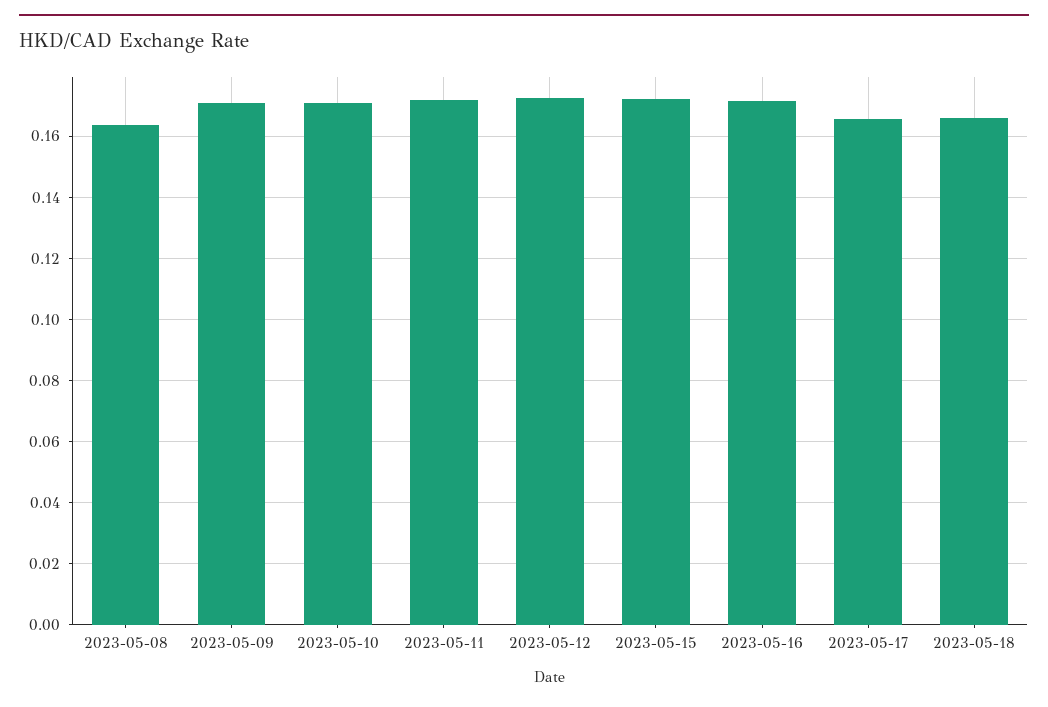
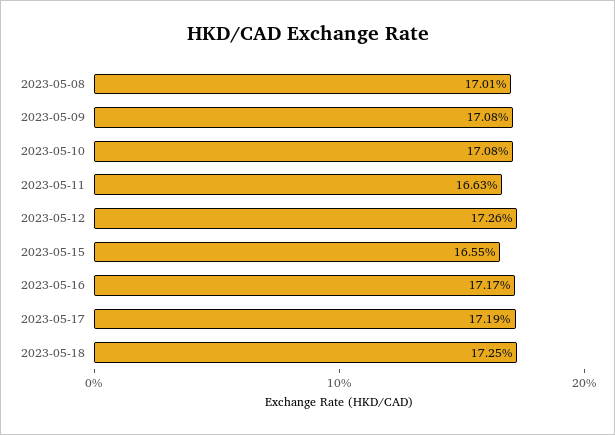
  {
-   "2023-05-08": 0.164,
+   "2023-05-08": 0.1701,
    "2023-05-09": 0.1708,
    "2023-05-10": 0.1708,
-   "2023-05-11": 0.172,
+   "2023-05-11": 0.1663,
    "2023-05-12": 0.1726,
-   "2023-05-15": 0.172,
+   "2023-05-15": 0.1655,
    "2023-05-16": 0.1717,
-   "2023-05-17": 0.166,
+   "2023-05-17": 0.1719,
-   "2023-05-18": 0.166
+   "2023-05-18": 0.1725
  }

